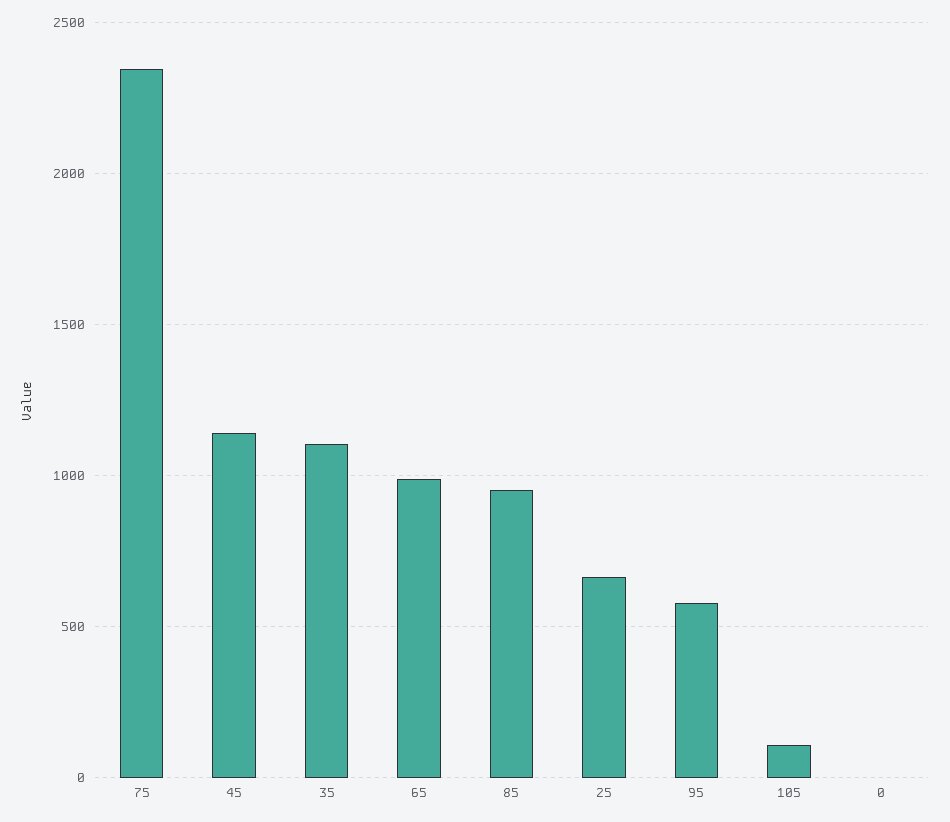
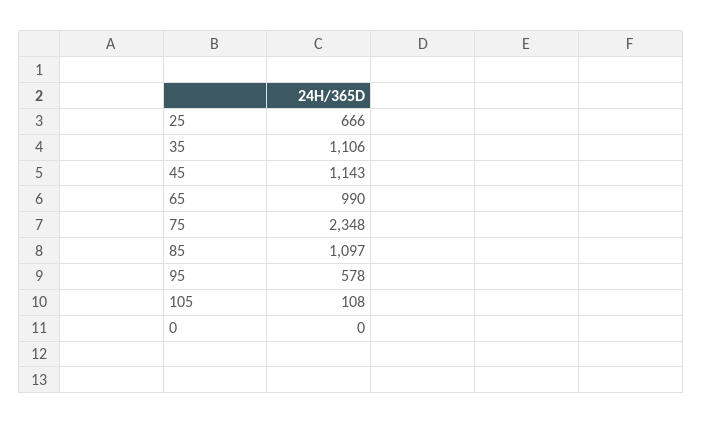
  {
    "75": 2348,
    "45": 1143,
    "35": 1106,
    "65": 990,
-   "85": 950,
+   "85": 1097,
    "25": 666,
    "95": 578,
    "105": 108,
    "0": 0
  }

